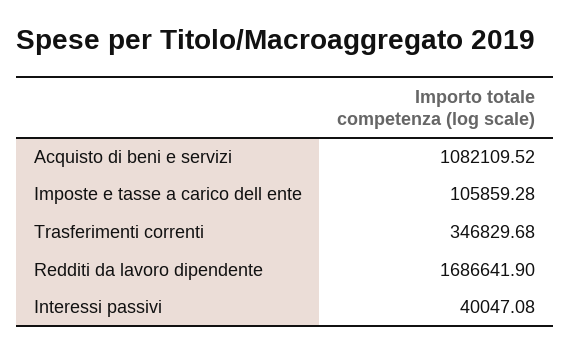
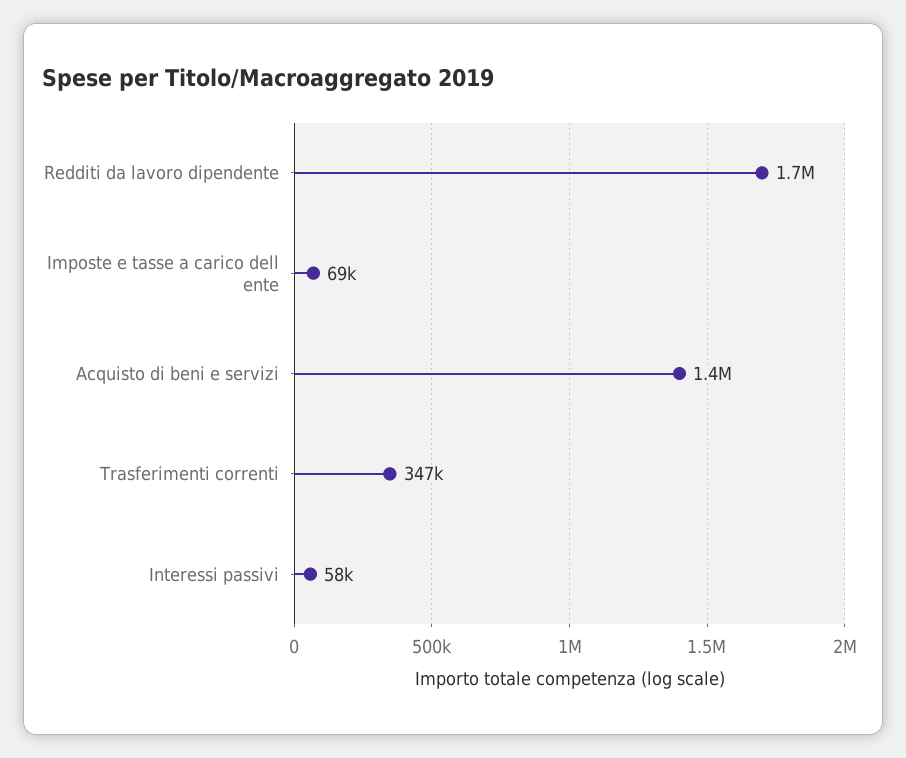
  {
-   "Acquisto di beni e servizi": 1082109.52,
+   "Acquisto di beni e servizi": 1400000,
-   "Imposte e tasse a carico dell ente": 105859.28,
+   "Imposte e tasse a carico dell ente": 69000,
    "Trasferimenti correnti": 346829.68,
    "Redditi da lavoro dipendente": 1686641.9,
-   "Interessi passivi": 40047.08
+   "Interessi passivi": 58000
  }

